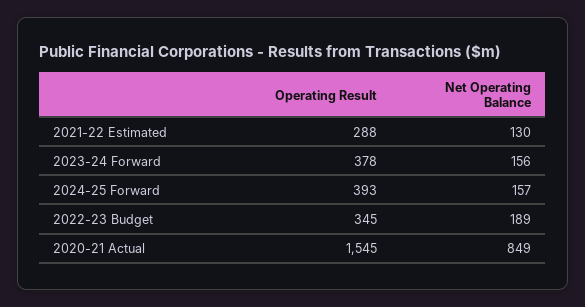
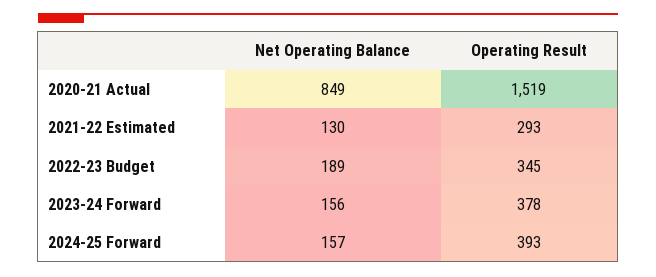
  {
    "Operating Result": {
-     "2021-22 Estimated": 288,
+     "2021-22 Estimated": 293,
      "2023-24 Forward": 378,
      "2024-25 Forward": 393,
      "2022-23 Budget": 345,
-     "2020-21 Actual": 1545
+     "2020-21 Actual": 1519
    },
    "Net Operating Balance": {
      "2021-22 Estimated": 130,
      "2023-24 Forward": 156,
      "2024-25 Forward": 157,
      "2022-23 Budget": 189,
      "2020-21 Actual": 849
    }
  }

